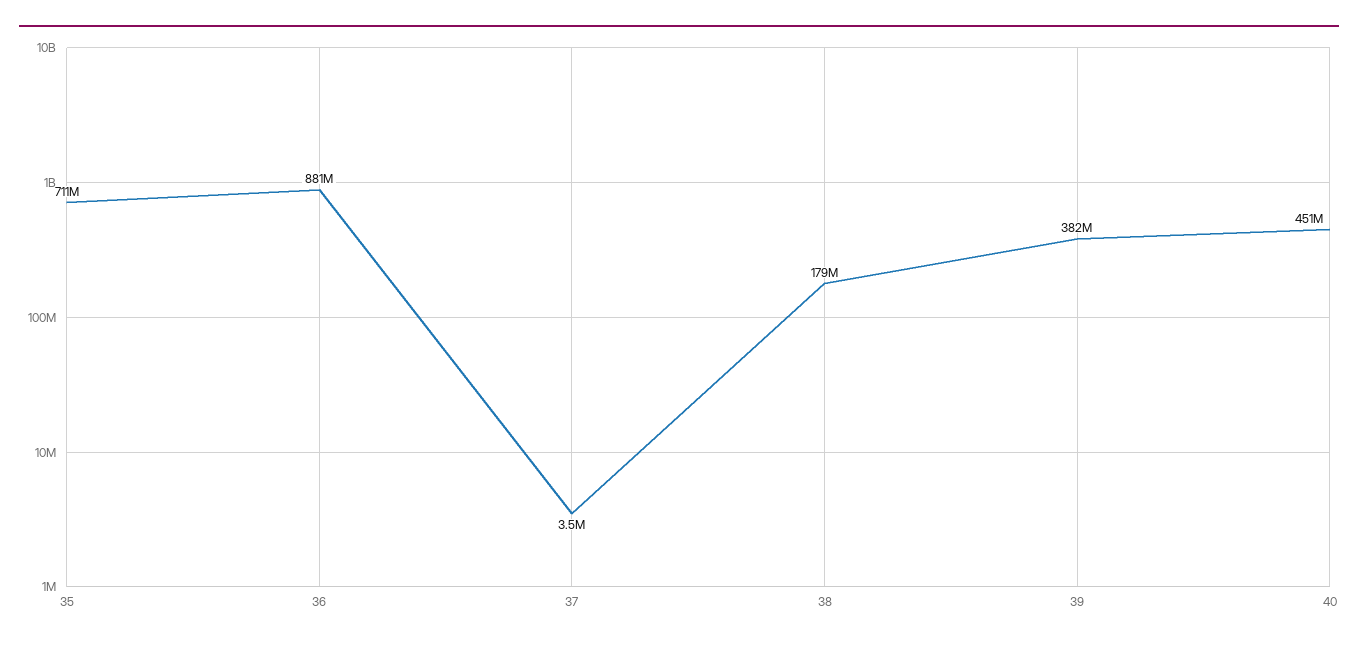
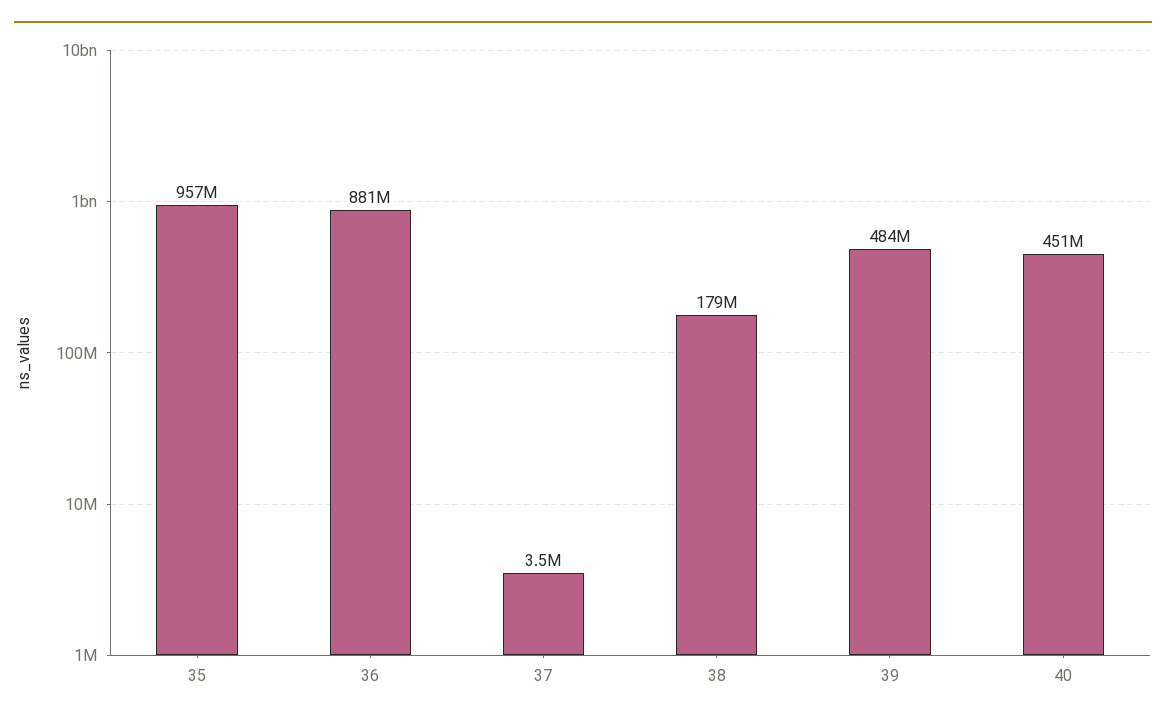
  {
-   "35": 711000000,
+   "35": 957000000,
    "36": 881000000,
    "37": 3500000,
    "38": 179000000,
-   "39": 382000000,
+   "39": 484000000,
    "40": 451000000
  }

